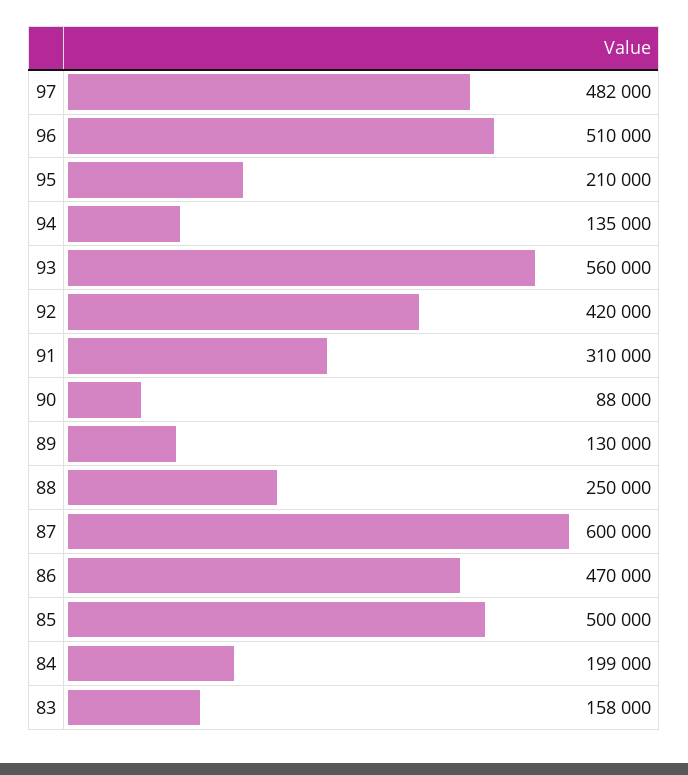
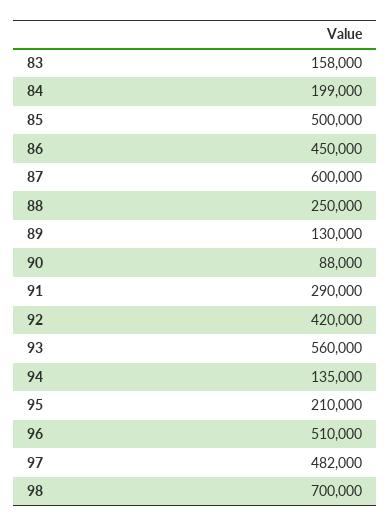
  {
    "97": 482000,
    "96": 510000,
    "95": 210000,
    "94": 135000,
    "93": 560000,
    "92": 420000,
-   "91": 310000,
+   "91": 290000,
    "90": 88000,
    "89": 130000,
    "88": 250000,
    "87": 600000,
-   "86": 470000,
+   "86": 450000,
    "85": 500000,
    "84": 199000,
-   "83": 158000
+   "83": 158000,
+   "98": 700000
  }

